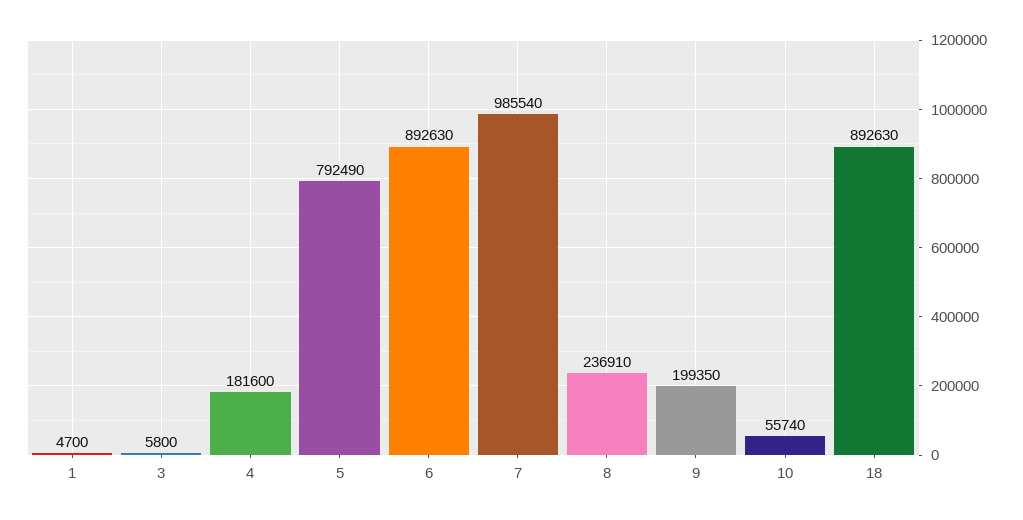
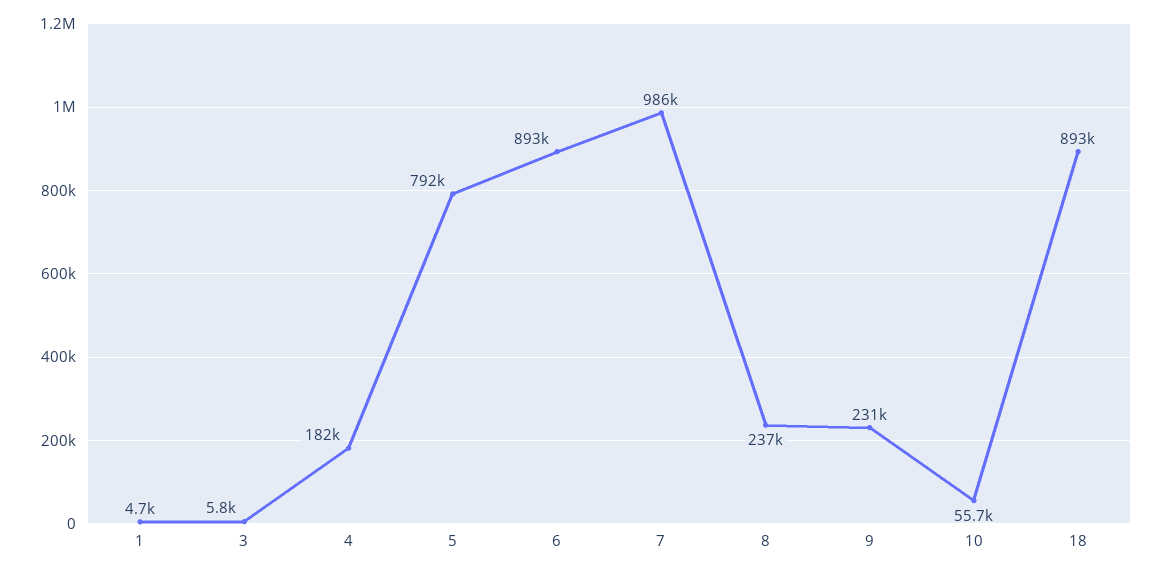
  {
    "1": 4700,
    "3": 5800,
    "4": 181600,
    "5": 792490,
    "6": 892630,
    "7": 985540,
    "8": 236910,
-   "9": 199350,
+   "9": 231000,
    "10": 55740,
    "18": 892630
  }

